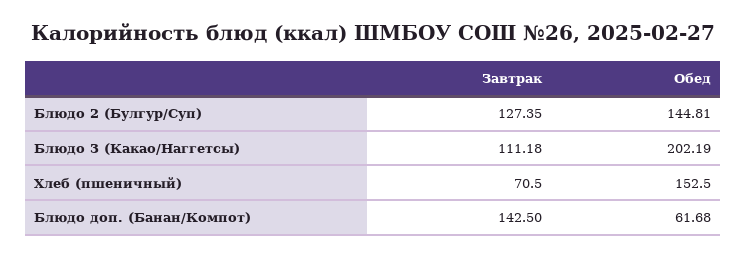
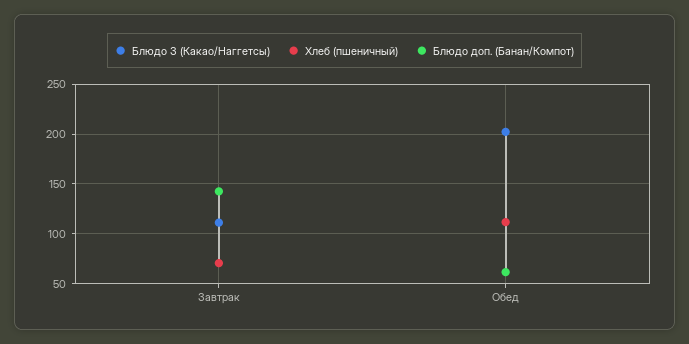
  {
-   "Блюдо 2 (Булгур/Суп)": {
-     "Завтрак": 127.35,
-     "Обед": 144.81
-   },
    "Блюдо 3 (Какао/Наггетсы)": {
      "Завтрак": 111.18,
      "Обед": 202.19
    },
    "Хлеб (пшеничный)": {
      "Завтрак": 70.5,
-     "Обед": 152.5
+     "Обед": 110
    },
    "Блюдо доп. (Банан/Компот)": {
      "Завтрак": 142.5,
      "Обед": 61.68
    }
  }

